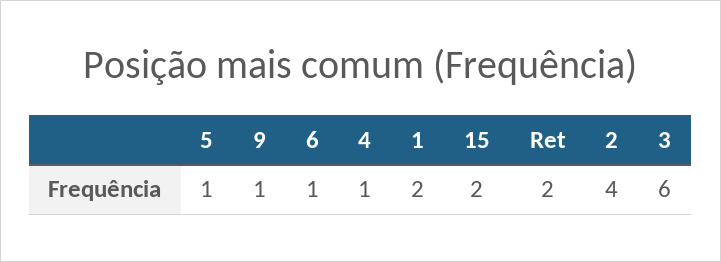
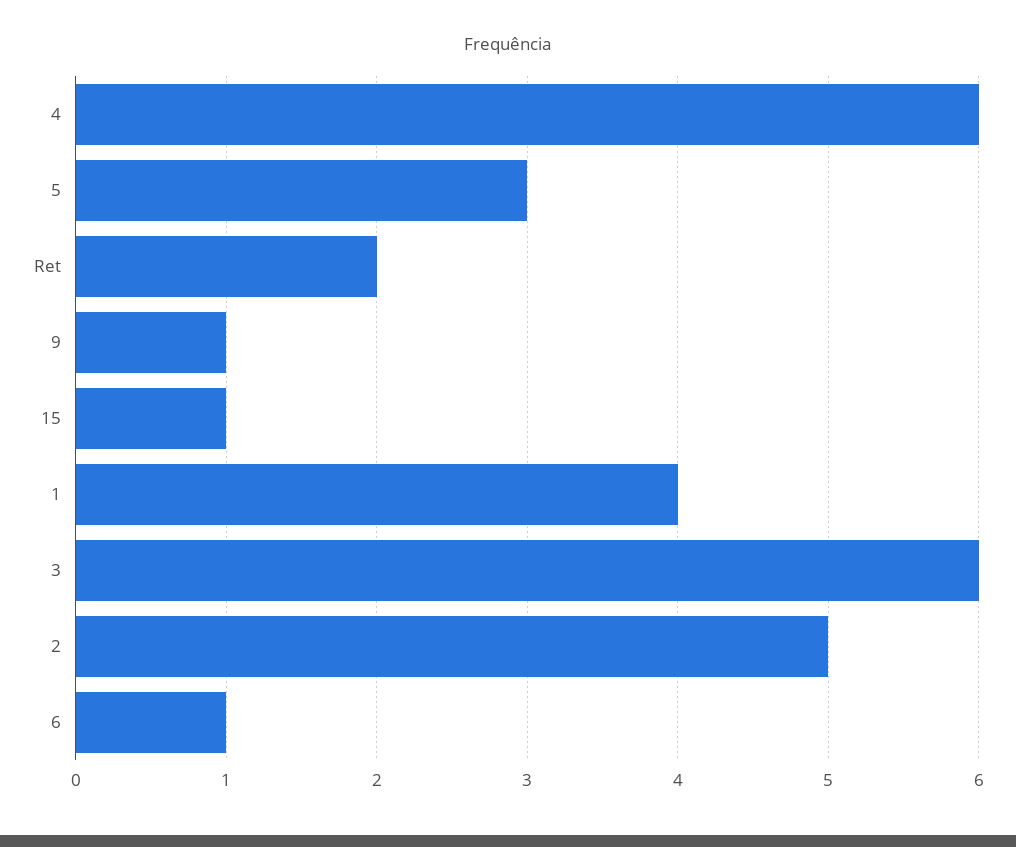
  {
-   "5": 1,
+   "5": 3,
    "9": 1,
    "6": 1,
-   "4": 1,
+   "4": 6,
-   "1": 2,
+   "1": 4,
-   "15": 2,
+   "15": 1,
    "Ret": 2,
-   "2": 4,
+   "2": 5,
    "3": 6
  }

